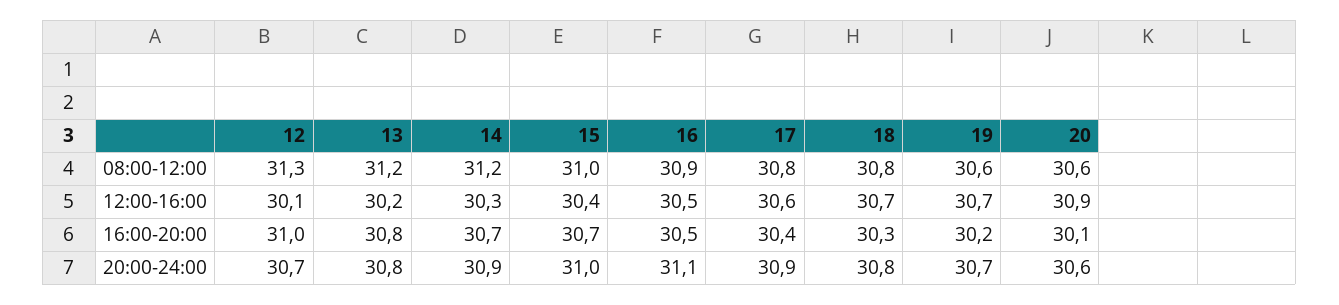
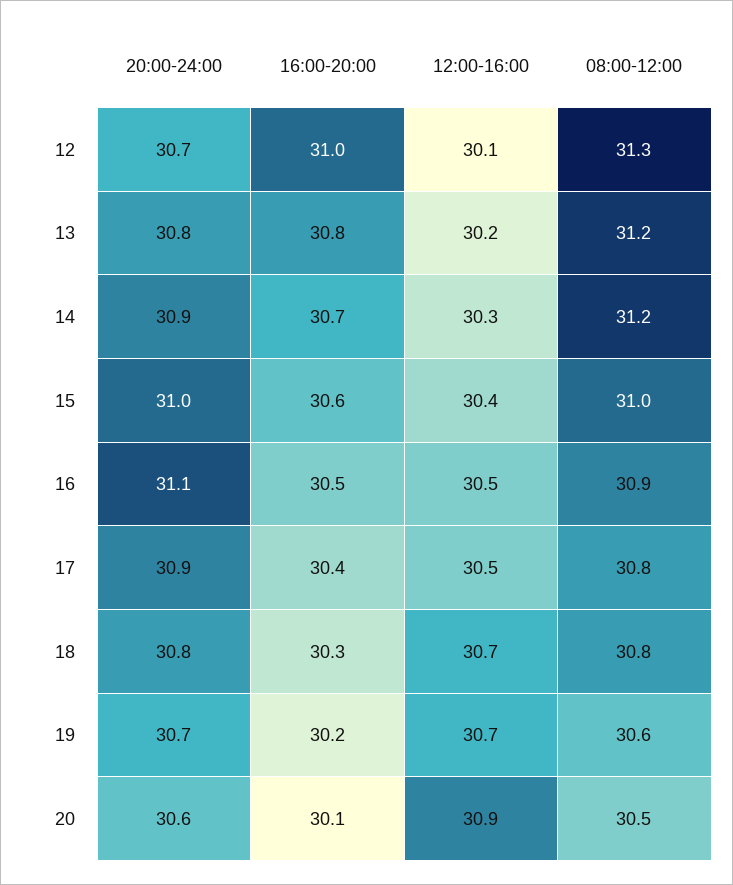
  {
    "12": {
      "08:00-12:00": 31.3,
      "12:00-16:00": 30.1,
      "16:00-20:00": 31,
      "20:00-24:00": 30.7
    },
    "13": {
      "08:00-12:00": 31.2,
      "12:00-16:00": 30.2,
      "16:00-20:00": 30.8,
      "20:00-24:00": 30.8
    },
    "14": {
      "08:00-12:00": 31.2,
      "12:00-16:00": 30.3,
      "16:00-20:00": 30.7,
      "20:00-24:00": 30.9
    },
    "15": {
      "08:00-12:00": 31,
      "12:00-16:00": 30.4,
-     "16:00-20:00": 30.7,
+     "16:00-20:00": 30.6,
      "20:00-24:00": 31
    },
    "16": {
      "08:00-12:00": 30.9,
      "12:00-16:00": 30.5,
      "16:00-20:00": 30.5,
      "20:00-24:00": 31.1
    },
    "17": {
      "08:00-12:00": 30.8,
-     "12:00-16:00": 30.6,
+     "12:00-16:00": 30.5,
      "16:00-20:00": 30.4,
      "20:00-24:00": 30.9
    },
    "18": {
      "08:00-12:00": 30.8,
      "12:00-16:00": 30.7,
      "16:00-20:00": 30.3,
      "20:00-24:00": 30.8
    },
    "19": {
      "08:00-12:00": 30.6,
      "12:00-16:00": 30.7,
      "16:00-20:00": 30.2,
      "20:00-24:00": 30.7
    },
    "20": {
-     "08:00-12:00": 30.6,
+     "08:00-12:00": 30.5,
      "12:00-16:00": 30.9,
      "16:00-20:00": 30.1,
      "20:00-24:00": 30.6
    }
  }

